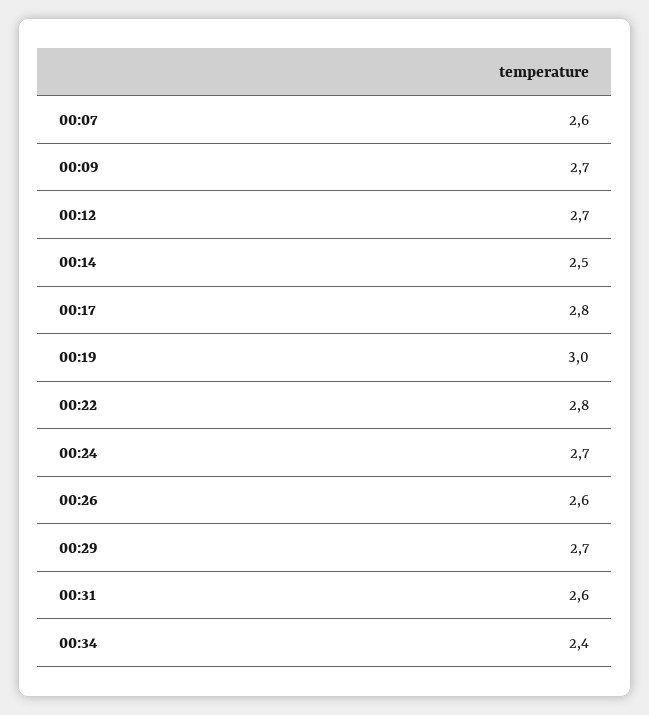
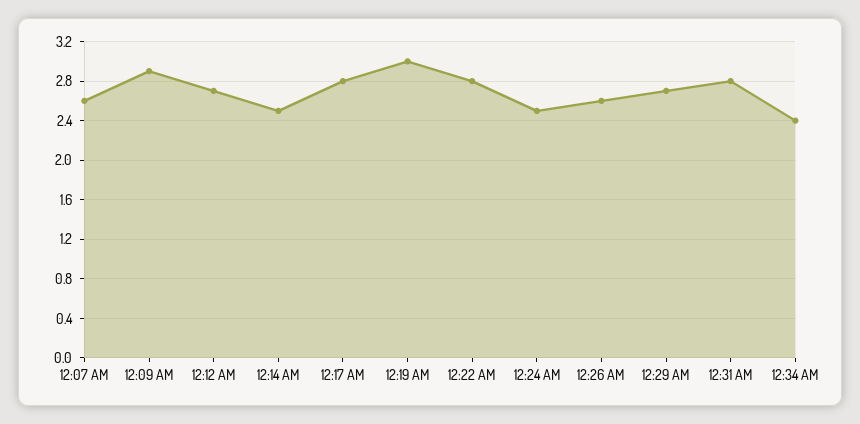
  {
    "00:07": 2.6,
-   "00:09": 2.7,
+   "00:09": 2.9,
    "00:12": 2.7,
    "00:14": 2.5,
    "00:17": 2.8,
    "00:19": 3,
    "00:22": 2.8,
-   "00:24": 2.7,
+   "00:24": 2.5,
    "00:26": 2.6,
    "00:29": 2.7,
-   "00:31": 2.6,
+   "00:31": 2.8,
    "00:34": 2.4
  }

